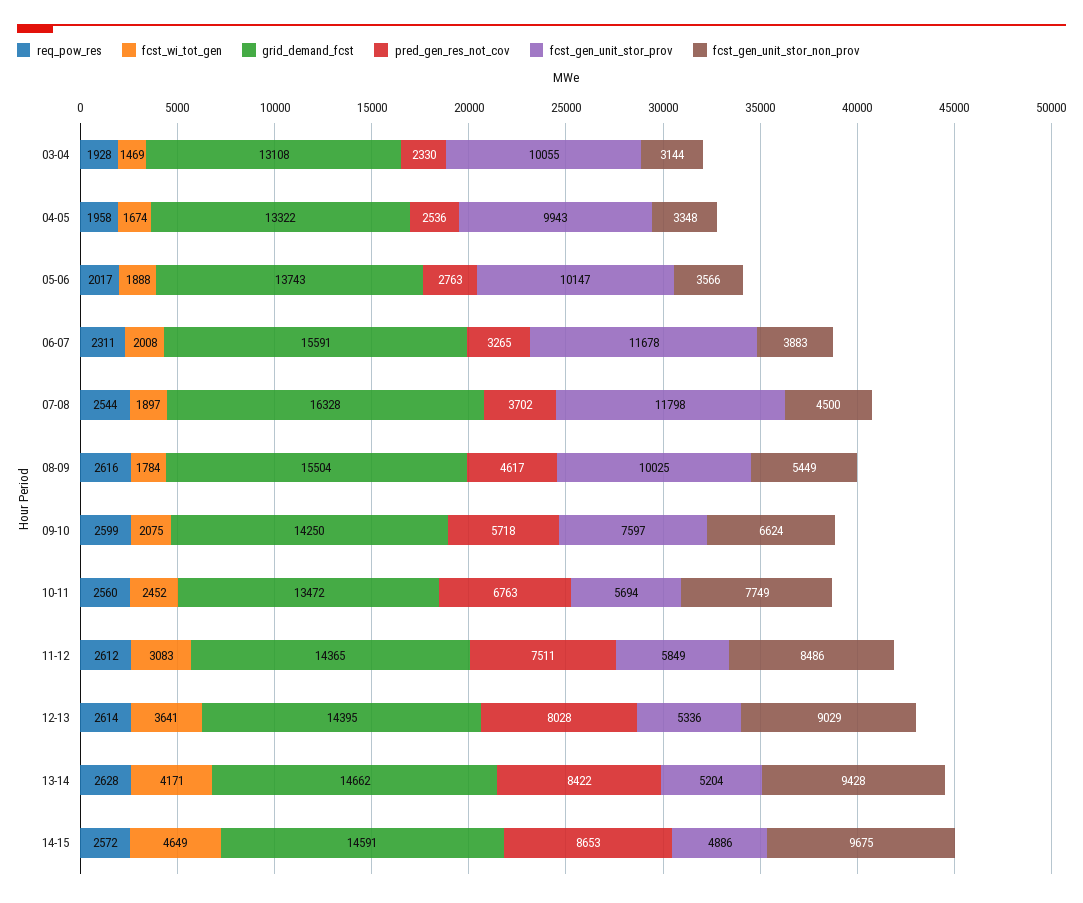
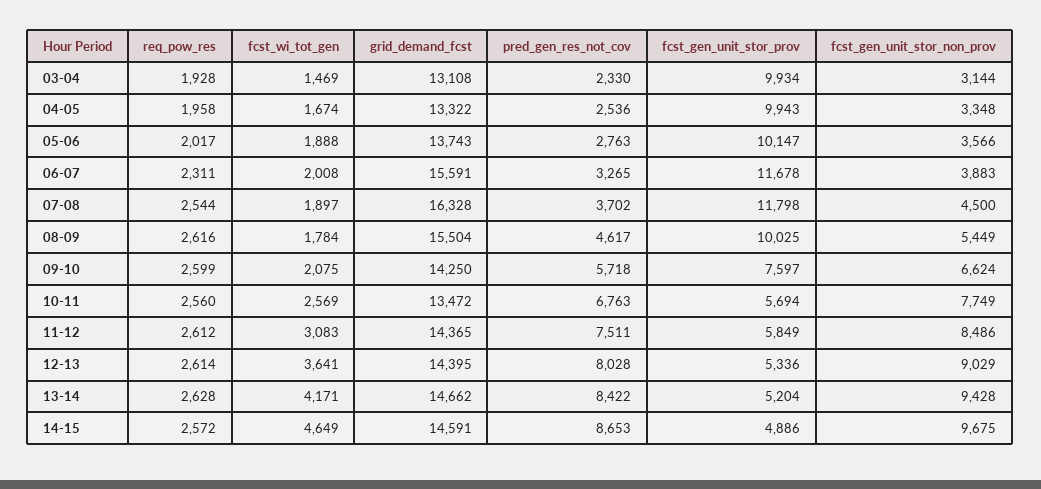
  {
    "req_pow_res": {
      "03-04": 1928,
      "04-05": 1958,
      "05-06": 2017,
      "06-07": 2311,
      "07-08": 2544,
      "08-09": 2616,
      "09-10": 2599,
      "10-11": 2560,
      "11-12": 2612,
      "12-13": 2614,
      "13-14": 2628,
      "14-15": 2572
    },
    "fcst_wi_tot_gen": {
      "03-04": 1469,
      "04-05": 1674,
      "05-06": 1888,
      "06-07": 2008,
      "07-08": 1897,
      "08-09": 1784,
      "09-10": 2075,
-     "10-11": 2452,
+     "10-11": 2569,
      "11-12": 3083,
      "12-13": 3641,
      "13-14": 4171,
      "14-15": 4649
    },
    "grid_demand_fcst": {
      "03-04": 13108,
      "04-05": 13322,
      "05-06": 13743,
      "06-07": 15591,
      "07-08": 16328,
      "08-09": 15504,
      "09-10": 14250,
      "10-11": 13472,
      "11-12": 14365,
      "12-13": 14395,
      "13-14": 14662,
      "14-15": 14591
    },
    "pred_gen_res_not_cov": {
      "03-04": 2330,
      "04-05": 2536,
      "05-06": 2763,
      "06-07": 3265,
      "07-08": 3702,
      "08-09": 4617,
      "09-10": 5718,
      "10-11": 6763,
      "11-12": 7511,
      "12-13": 8028,
      "13-14": 8422,
      "14-15": 8653
    },
    "fcst_gen_unit_stor_prov": {
-     "03-04": 10055,
+     "03-04": 9934,
      "04-05": 9943,
      "05-06": 10147,
      "06-07": 11678,
      "07-08": 11798,
      "08-09": 10025,
      "09-10": 7597,
      "10-11": 5694,
      "11-12": 5849,
      "12-13": 5336,
      "13-14": 5204,
      "14-15": 4886
    },
    "fcst_gen_unit_stor_non_prov": {
      "03-04": 3144,
      "04-05": 3348,
      "05-06": 3566,
      "06-07": 3883,
      "07-08": 4500,
      "08-09": 5449,
      "09-10": 6624,
      "10-11": 7749,
      "11-12": 8486,
      "12-13": 9029,
      "13-14": 9428,
      "14-15": 9675
    }
  }

